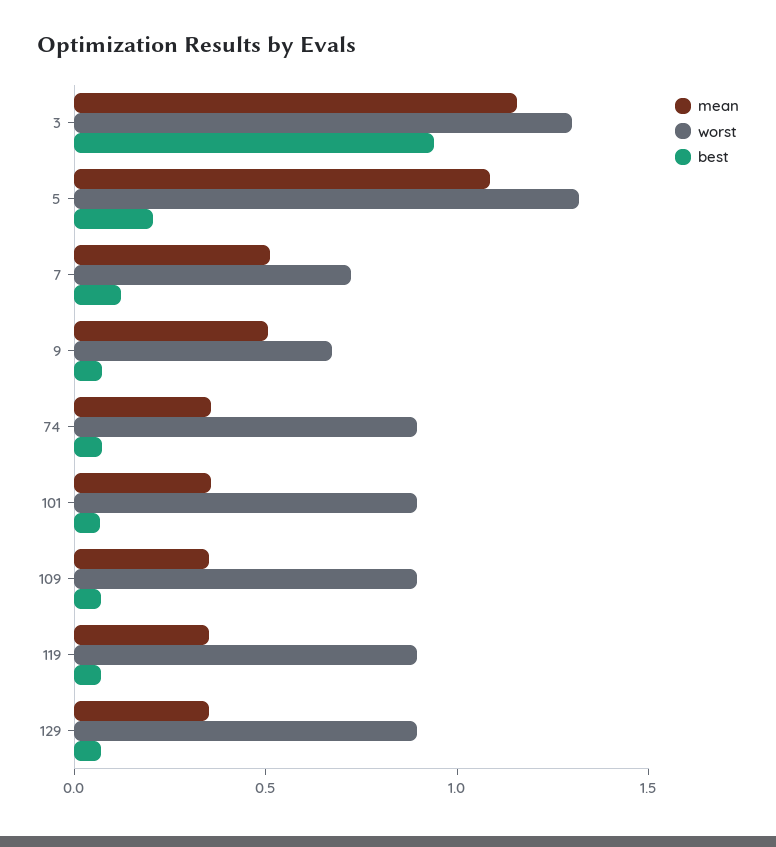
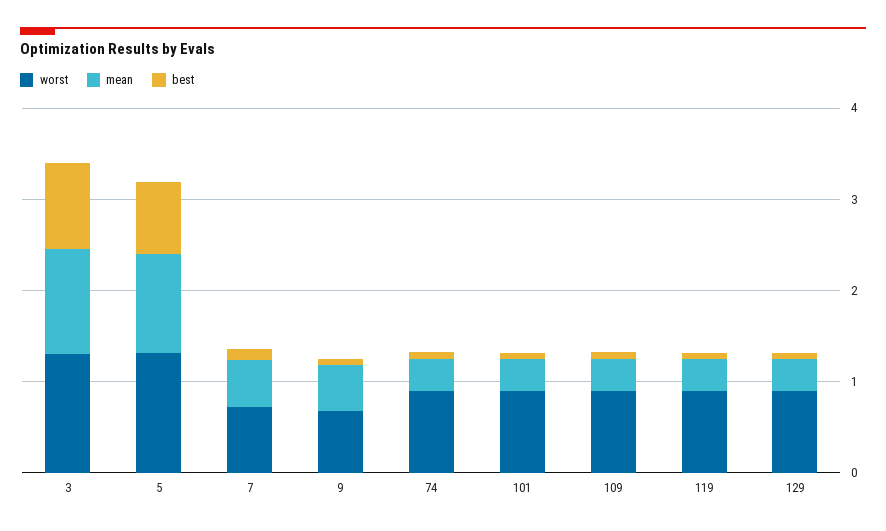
  {
    "mean": {
      "3": 1.2,
      "5": 1.1,
      "7": 0.5,
      "9": 0.5,
      "74": 0.4,
      "101": 0.4,
      "109": 0.4,
      "119": 0.4,
      "129": 0.4
    },
    "worst": {
      "3": 1.3,
      "5": 1.3,
      "7": 0.7,
      "9": 0.7,
      "74": 0.9,
      "101": 0.9,
      "109": 0.9,
      "119": 0.9,
      "129": 0.9
    },
    "best": {
      "3": 0.9,
-     "5": 0.2,
+     "5": 0.8,
      "7": 0.1,
      "9": 0.1,
      "74": 0.1,
      "101": 0.1,
      "109": 0.1,
      "119": 0.1,
      "129": 0.1
    }
  }

